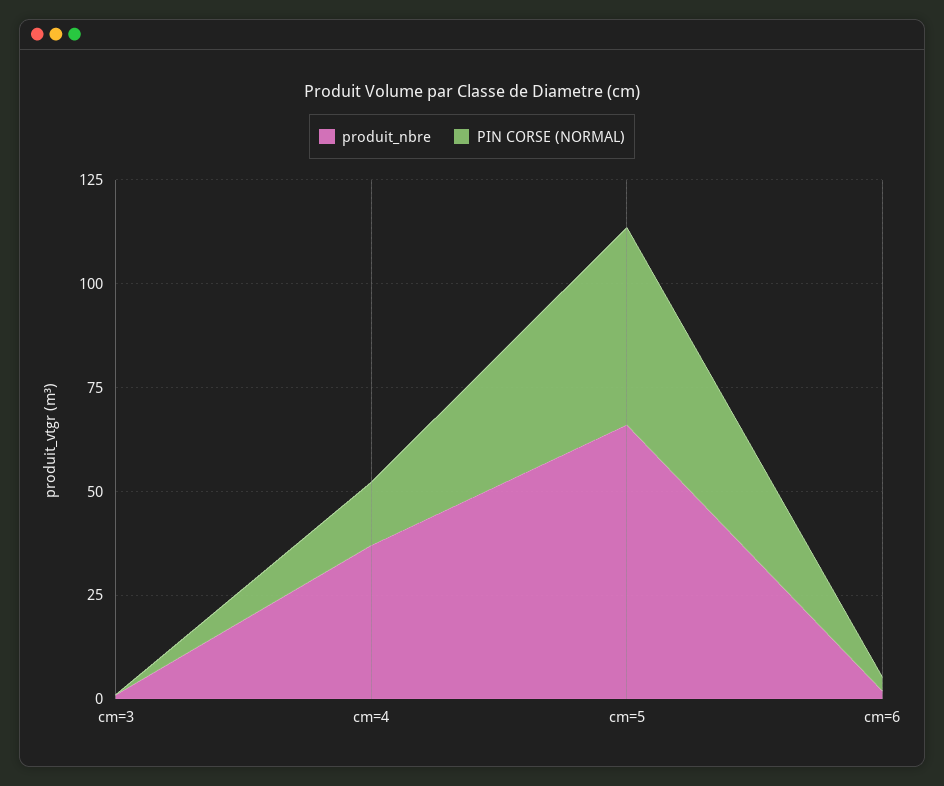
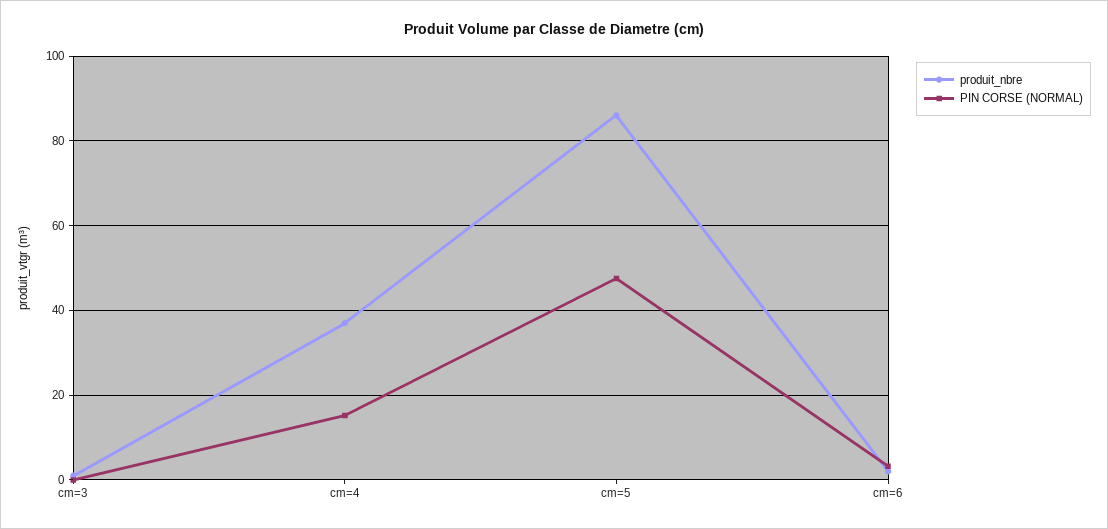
  {
    "produit_nbre": {
      "cm=3": 2,
      "cm=4": 38,
-     "cm=5": 65,
+     "cm=5": 86,
      "cm=6": 2
    },
    "PIN CORSE (NORMAL)": {
      "cm=3": 0,
      "cm=4": 16,
      "cm=5": 48,
      "cm=6": 4
    }
  }

